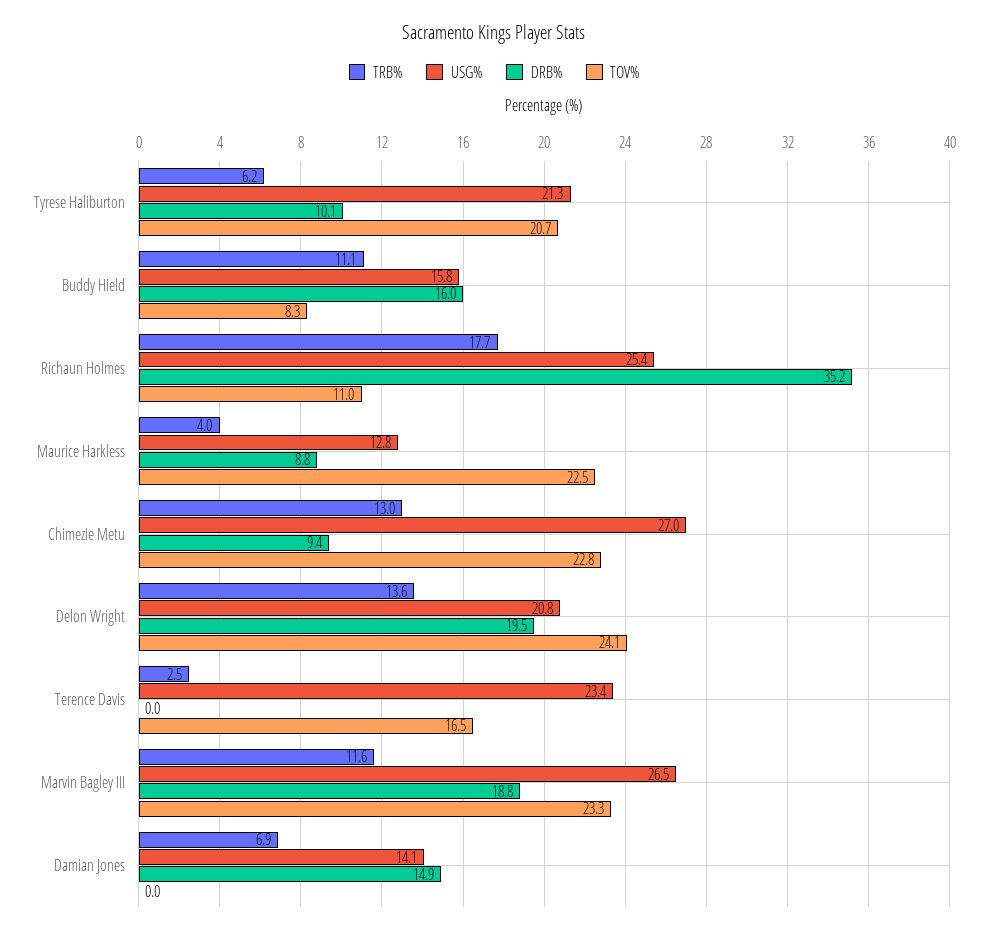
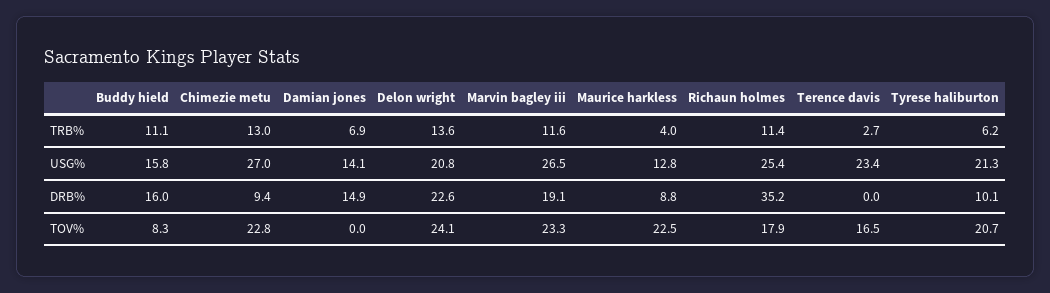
  {
    "TRB%": {
      "Tyrese Haliburton": 6.2,
      "Buddy Hield": 11.1,
-     "Richaun Holmes": 17.7,
+     "Richaun Holmes": 11.4,
      "Maurice Harkless": 4,
      "Chimezie Metu": 13,
      "Delon Wright": 13.6,
-     "Terence Davis": 2.5,
+     "Terence Davis": 2.7,
      "Marvin Bagley III": 11.6,
      "Damian Jones": 6.9
    },
    "USG%": {
      "Tyrese Haliburton": 21.3,
      "Buddy Hield": 15.8,
      "Richaun Holmes": 25.4,
      "Maurice Harkless": 12.8,
      "Chimezie Metu": 27,
      "Delon Wright": 20.8,
      "Terence Davis": 23.4,
      "Marvin Bagley III": 26.5,
      "Damian Jones": 14.1
    },
    "DRB%": {
      "Tyrese Haliburton": 10.1,
      "Buddy Hield": 16,
      "Richaun Holmes": 35.2,
      "Maurice Harkless": 8.8,
      "Chimezie Metu": 9.4,
-     "Delon Wright": 19.5,
+     "Delon Wright": 22.6,
      "Terence Davis": 0,
-     "Marvin Bagley III": 18.8,
+     "Marvin Bagley III": 19.1,
      "Damian Jones": 14.9
    },
    "TOV%": {
      "Tyrese Haliburton": 20.7,
      "Buddy Hield": 8.3,
-     "Richaun Holmes": 11,
+     "Richaun Holmes": 17.9,
      "Maurice Harkless": 22.5,
      "Chimezie Metu": 22.8,
      "Delon Wright": 24.1,
      "Terence Davis": 16.5,
      "Marvin Bagley III": 23.3,
      "Damian Jones": 0
    }
  }

